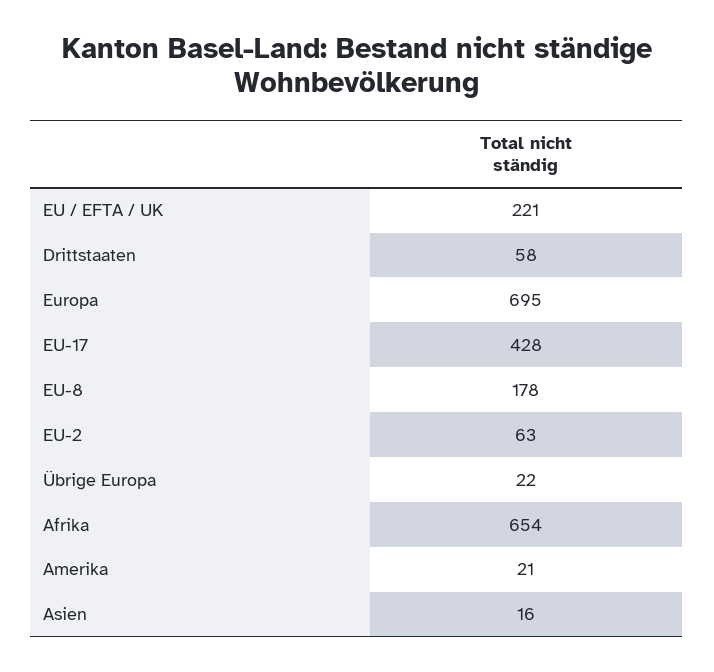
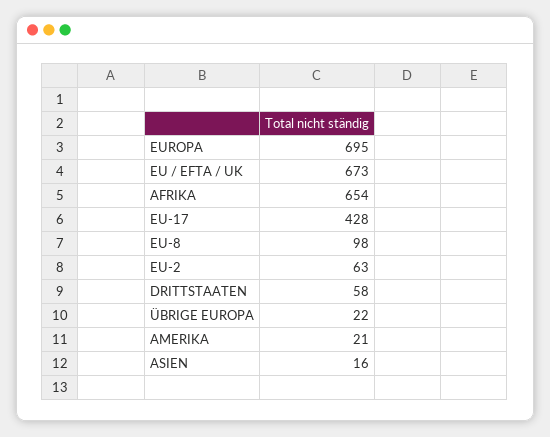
  {
-   "EU / EFTA / UK": 221,
+   "EU / EFTA / UK": 673,
    "Drittstaaten": 58,
    "Europa": 695,
    "EU-17": 428,
-   "EU-8": 178,
+   "EU-8": 98,
    "EU-2": 63,
    "Übrige Europa": 22,
    "Afrika": 654,
    "Amerika": 21,
    "Asien": 16
  }

